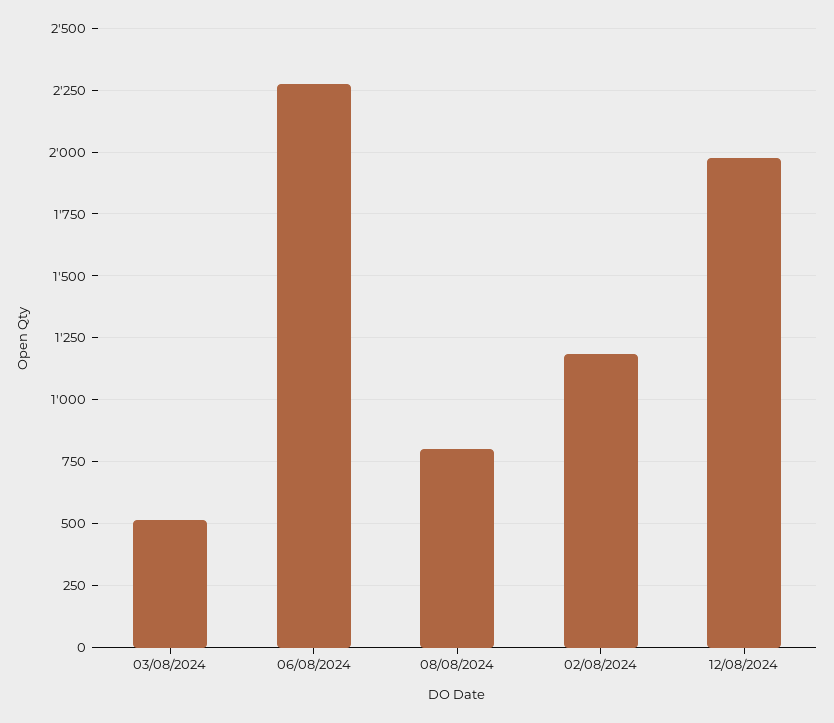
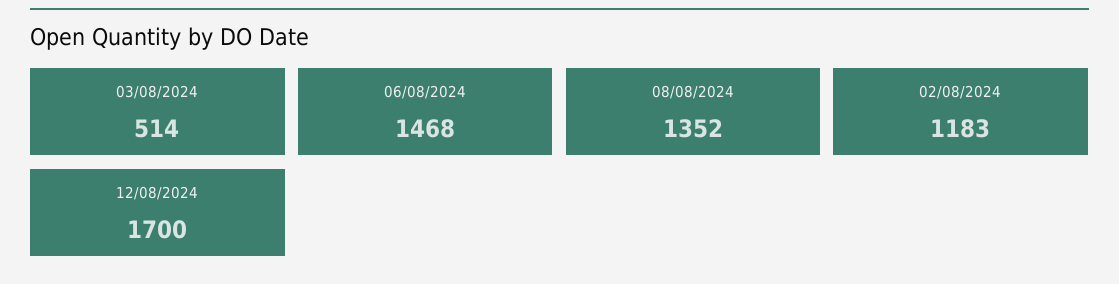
  {
    "03/08/2024": 514,
-   "06/08/2024": 2275,
+   "06/08/2024": 1468,
-   "08/08/2024": 800,
+   "08/08/2024": 1352,
    "02/08/2024": 1183,
-   "12/08/2024": 1975
+   "12/08/2024": 1700
  }

